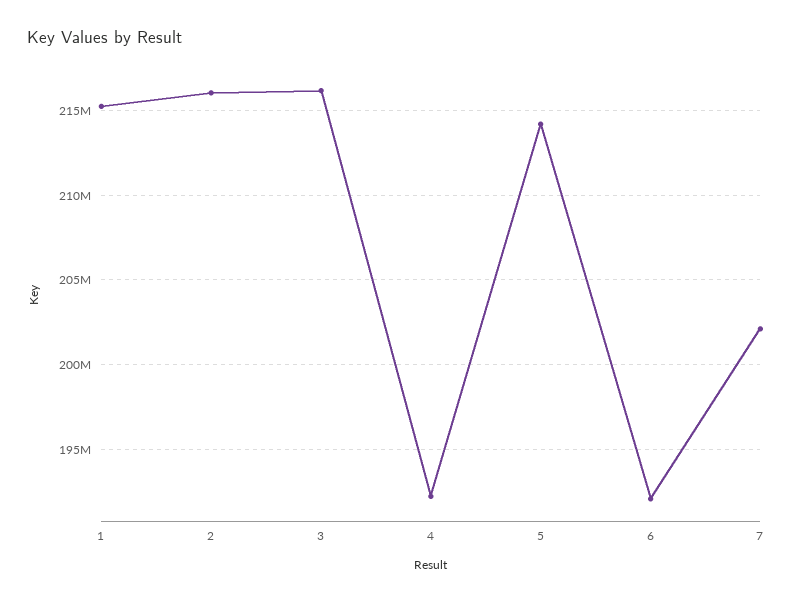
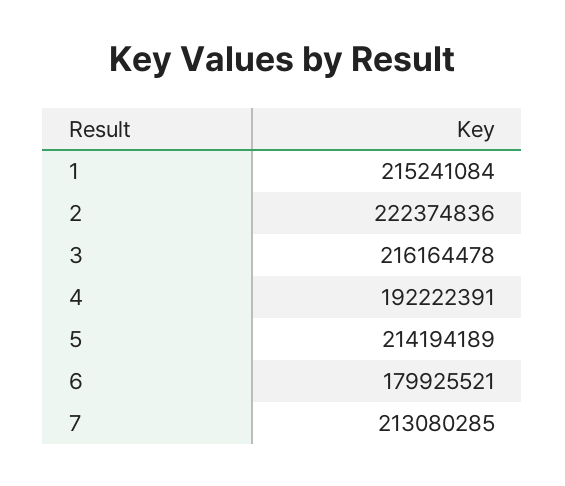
  {
    "1": 215241084,
-   "2": 216000000,
+   "2": 222374836,
    "3": 216164478,
    "4": 192222391,
    "5": 214194189,
-   "6": 192000000,
+   "6": 179925521,
-   "7": 202000000
+   "7": 213080285
  }

